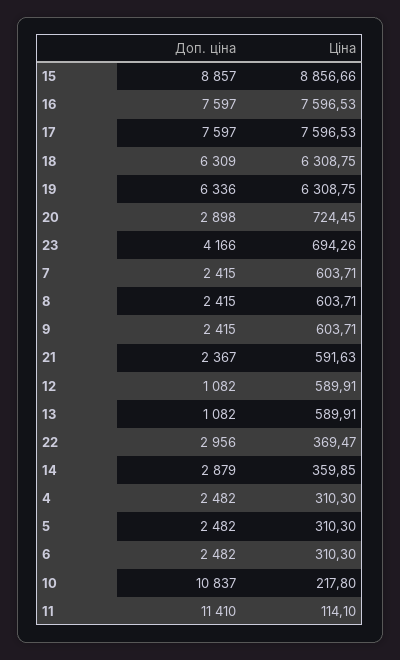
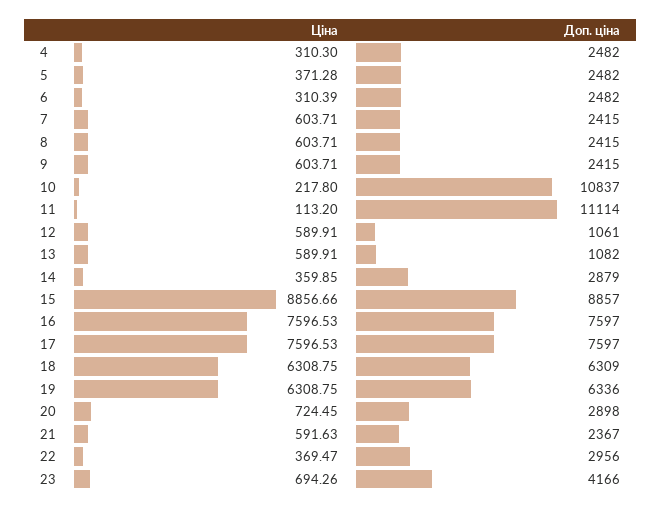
  {
    "Доп. ціна": {
      "15": 8857,
      "16": 7597,
      "17": 7597,
      "18": 6309,
      "19": 6336,
      "20": 2898,
      "23": 4166,
      "7": 2415,
      "8": 2415,
      "9": 2415,
      "21": 2367,
-     "12": 1082,
+     "12": 1061,
      "13": 1082,
      "22": 2956,
      "14": 2879,
      "4": 2482,
      "5": 2482,
      "6": 2482,
      "10": 10837,
-     "11": 11410
+     "11": 11114
    },
    "Ціна": {
      "15": 8856.66,
      "16": 7596.53,
      "17": 7596.53,
      "18": 6308.75,
      "19": 6308.75,
      "20": 724.45,
      "23": 694.26,
      "7": 603.71,
      "8": 603.71,
      "9": 603.71,
      "21": 591.63,
      "12": 589.91,
      "13": 589.91,
      "22": 369.47,
      "14": 359.85,
      "4": 310.3,
-     "5": 310.3,
+     "5": 371.28,
-     "6": 310.3,
+     "6": 310.39,
      "10": 217.8,
-     "11": 114.1
+     "11": 113.2
    }
  }

